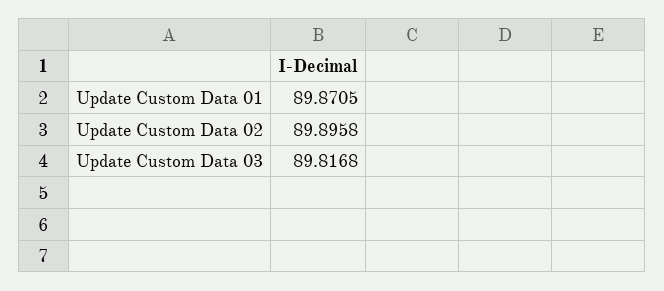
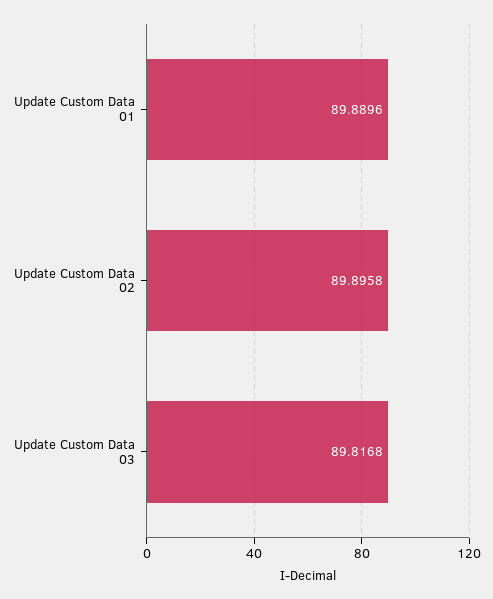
  {
-   "Update Custom Data 01": 89.8705,
+   "Update Custom Data 01": 89.8896,
    "Update Custom Data 02": 89.8958,
    "Update Custom Data 03": 89.8168
  }

